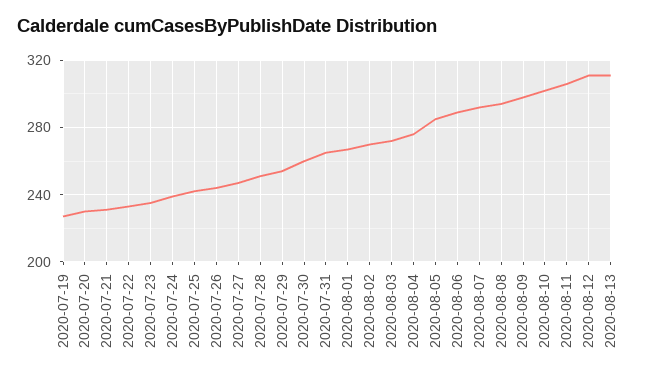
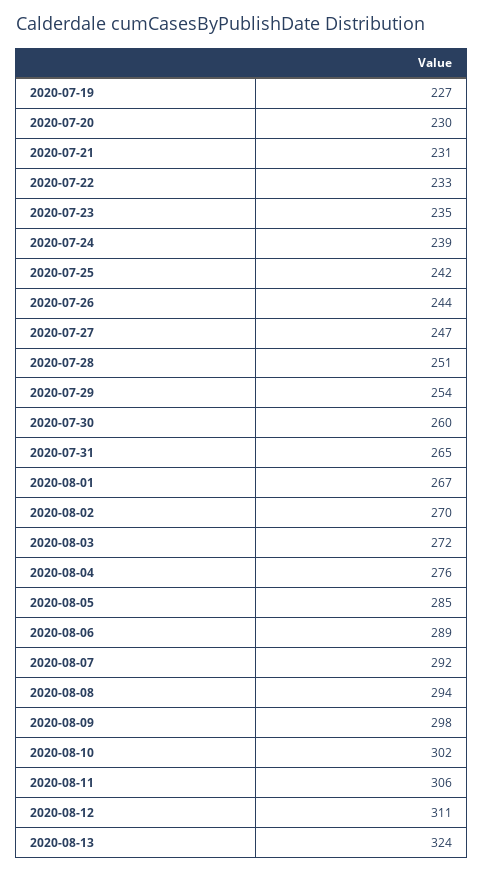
  {
    "2020-07-19": 227,
    "2020-07-20": 230,
    "2020-07-21": 231,
    "2020-07-22": 233,
    "2020-07-23": 235,
    "2020-07-24": 239,
    "2020-07-25": 242,
    "2020-07-26": 244,
    "2020-07-27": 247,
    "2020-07-28": 251,
    "2020-07-29": 254,
    "2020-07-30": 260,
    "2020-07-31": 265,
    "2020-08-01": 267,
    "2020-08-02": 270,
    "2020-08-03": 272,
    "2020-08-04": 276,
    "2020-08-05": 285,
    "2020-08-06": 289,
    "2020-08-07": 292,
    "2020-08-08": 294,
    "2020-08-09": 298,
    "2020-08-10": 302,
    "2020-08-11": 306,
    "2020-08-12": 311,
-   "2020-08-13": 310
+   "2020-08-13": 324
  }

